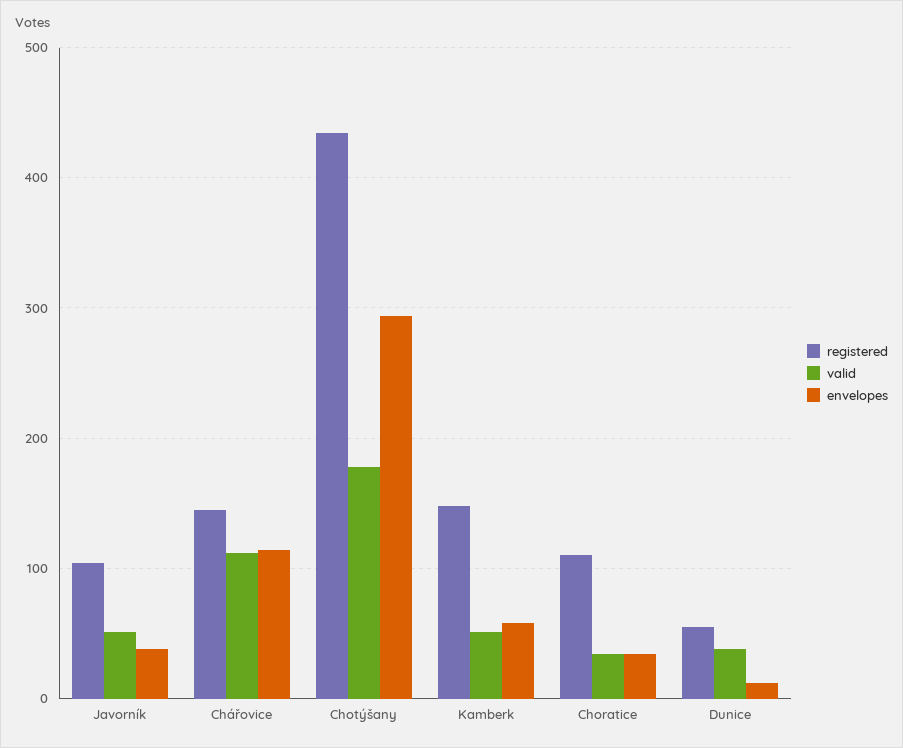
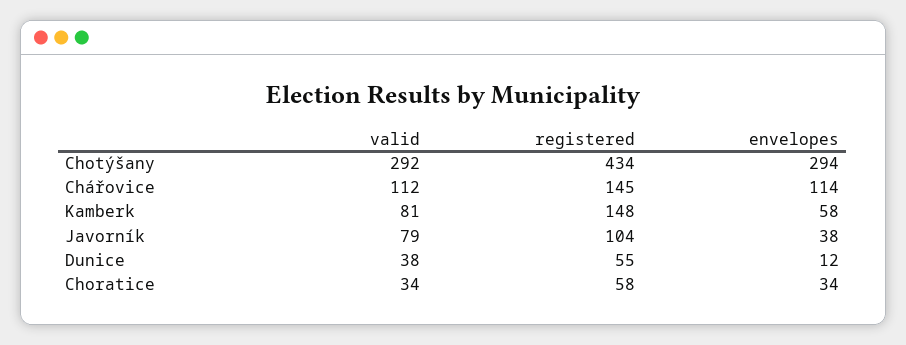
  {
    "registered": {
      "Javorník": 104,
      "Chářovice": 145,
      "Chotýšany": 434,
      "Kamberk": 148,
-     "Choratice": 110,
+     "Choratice": 58,
      "Dunice": 55
    },
    "valid": {
-     "Javorník": 50,
+     "Javorník": 79,
      "Chářovice": 112,
-     "Chotýšany": 180,
+     "Chotýšany": 292,
-     "Kamberk": 50,
+     "Kamberk": 81,
      "Choratice": 34,
      "Dunice": 38
    },
    "envelopes": {
      "Javorník": 38,
      "Chářovice": 114,
      "Chotýšany": 294,
      "Kamberk": 58,
      "Choratice": 34,
      "Dunice": 12
    }
  }

